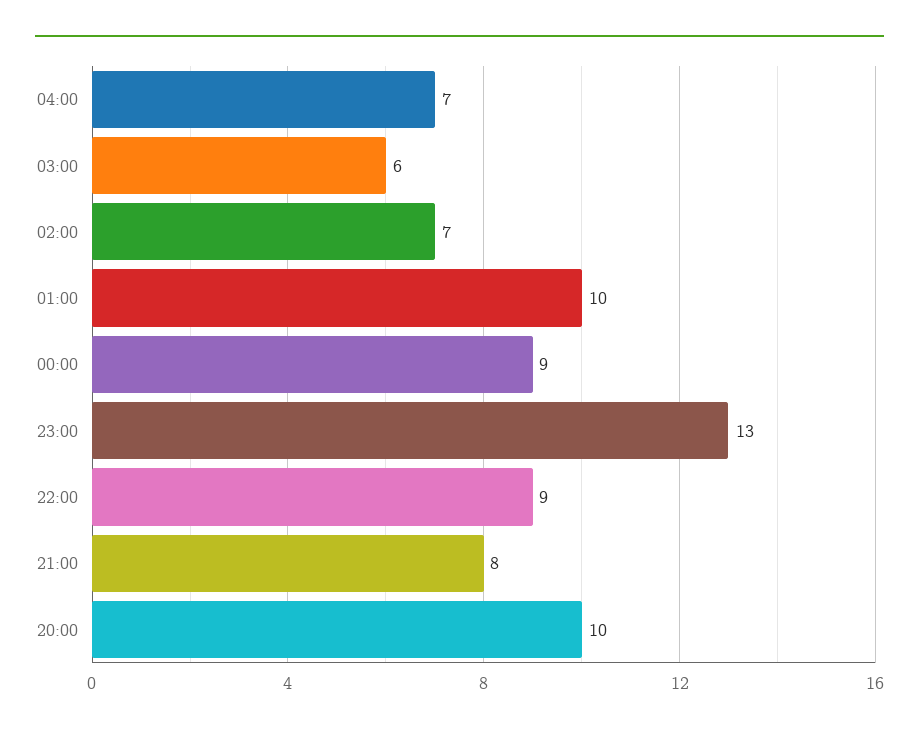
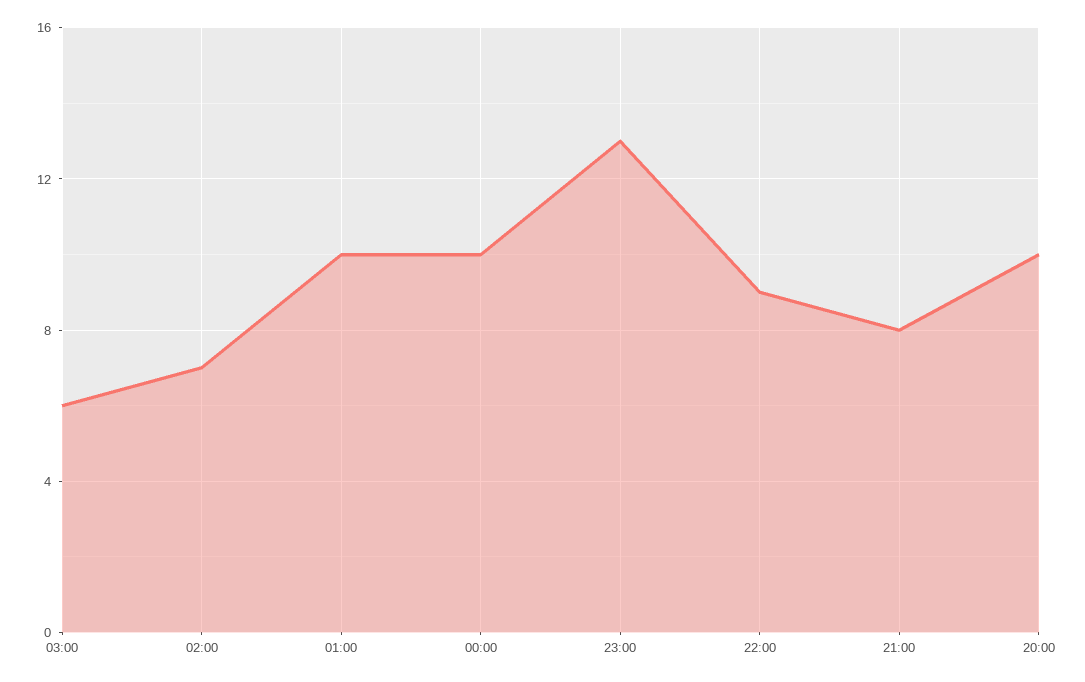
  {
-   "04:00": 7,
    "03:00": 6,
    "02:00": 7,
    "01:00": 10,
-   "00:00": 9,
+   "00:00": 10,
    "23:00": 13,
    "22:00": 9,
    "21:00": 8,
    "20:00": 10
  }

